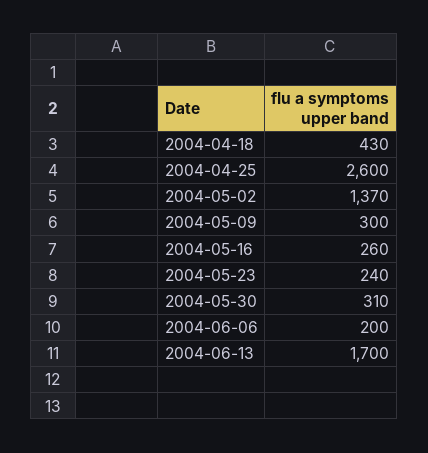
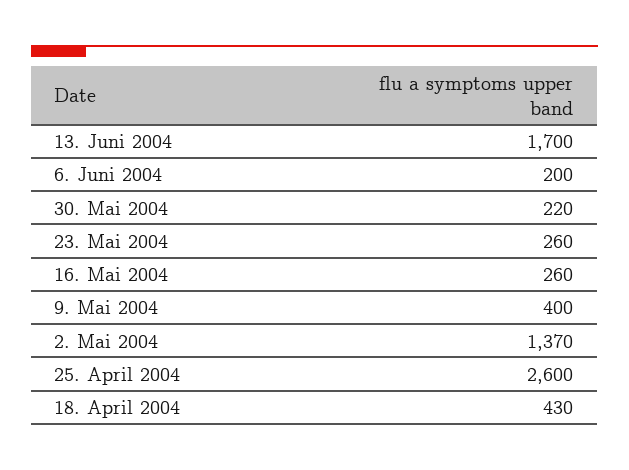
  {
    "2004-04-18": 430,
    "2004-04-25": 2600,
    "2004-05-02": 1370,
-   "2004-05-09": 300,
+   "2004-05-09": 400,
    "2004-05-16": 260,
-   "2004-05-23": 240,
+   "2004-05-23": 260,
-   "2004-05-30": 310,
+   "2004-05-30": 220,
    "2004-06-06": 200,
    "2004-06-13": 1700
  }

